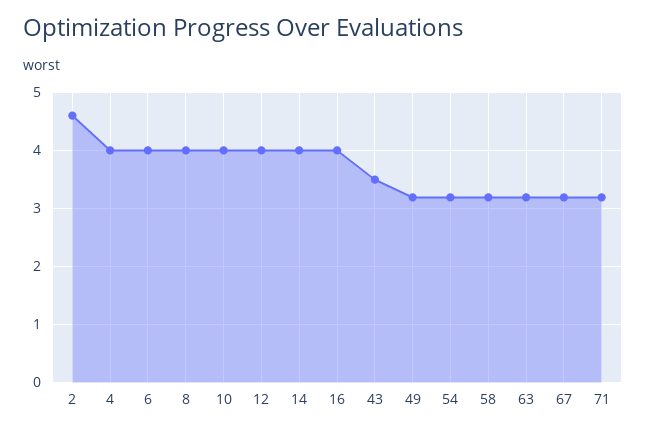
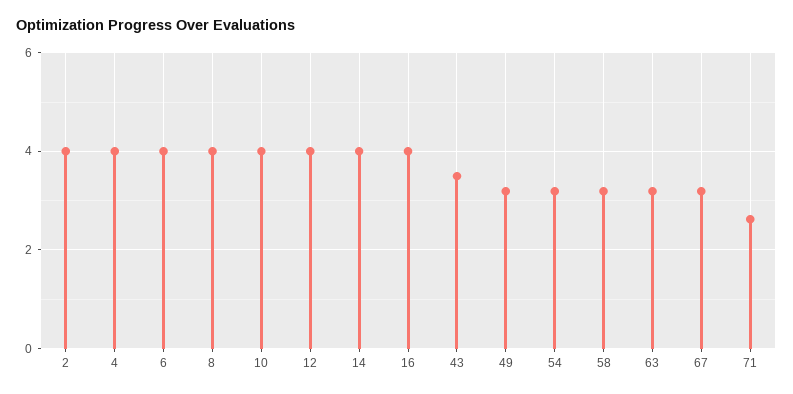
  {
-   "2": 4.6,
+   "2": 4,
    "4": 4,
    "6": 4,
    "8": 4,
    "10": 4,
    "12": 4,
    "14": 4,
    "16": 4,
    "43": 3.4,
    "49": 3.2,
    "54": 3.2,
    "58": 3.2,
    "63": 3.2,
    "67": 3.2,
-   "71": 3.2
+   "71": 2.6
  }

